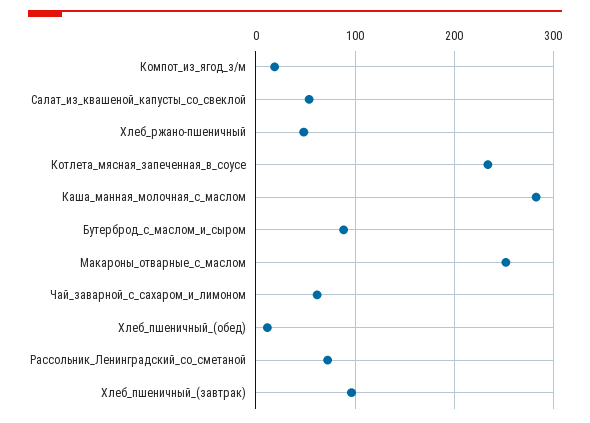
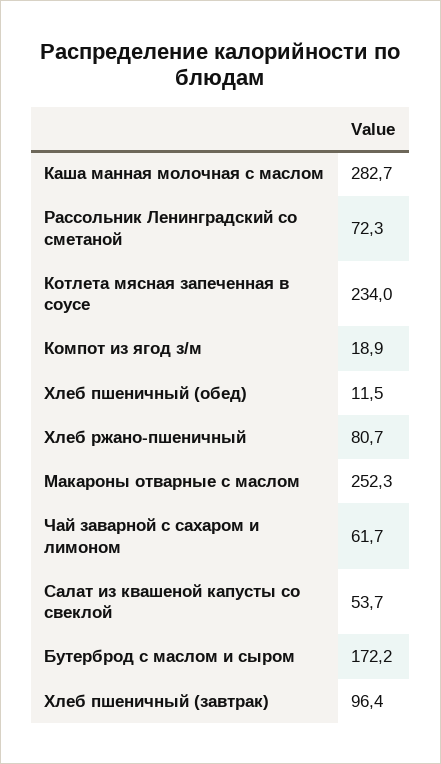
  {
    "Компот_из_ягод_з/м": 18.9,
    "Салат_из_квашеной_капусты_со_свеклой": 53.7,
-   "Хлеб_ржано-пшеничный": 50,
+   "Хлеб_ржано-пшеничный": 80.7,
    "Котлета_мясная_запеченная_в_соусе": 234,
    "Каша_манная_молочная_с_маслом": 282.7,
-   "Бутерброд_с_маслом_и_сыром": 90,
+   "Бутерброд_с_маслом_и_сыром": 172.2,
    "Макароны_отварные_с_маслом": 252.3,
    "Чай_заварной_с_сахаром_и_лимоном": 61.7,
    "Хлеб_пшеничный_(обед)": 11.5,
    "Рассольник_Ленинградский_со_сметаной": 72.3,
    "Хлеб_пшеничный_(завтрак)": 96.4
  }

